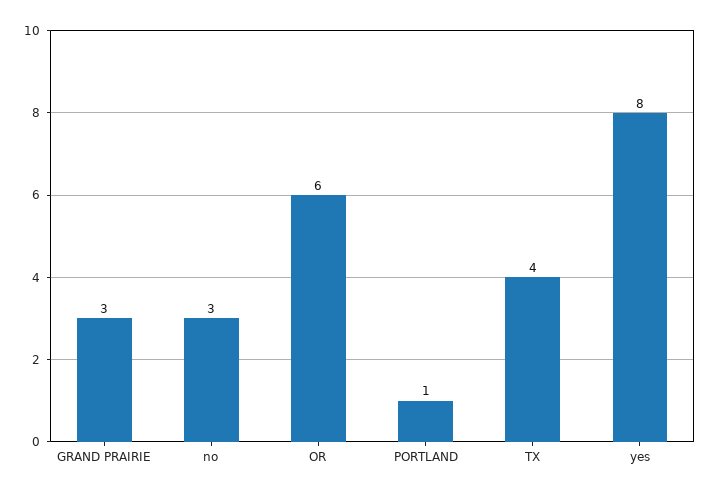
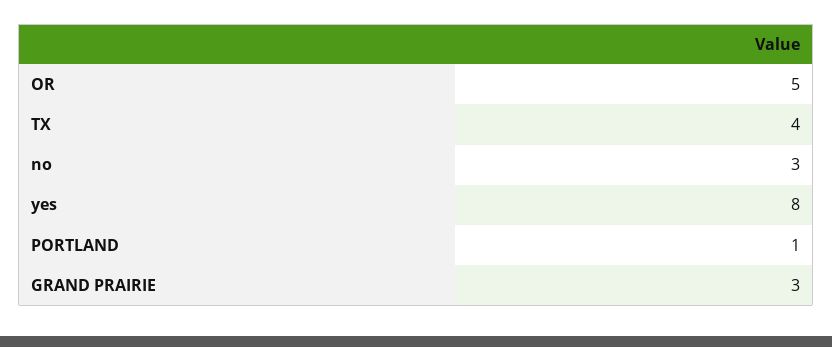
  {
    "GRAND PRAIRIE": 3,
    "no": 3,
-   "OR": 6,
+   "OR": 5,
    "PORTLAND": 1,
    "TX": 4,
    "yes": 8
  }

